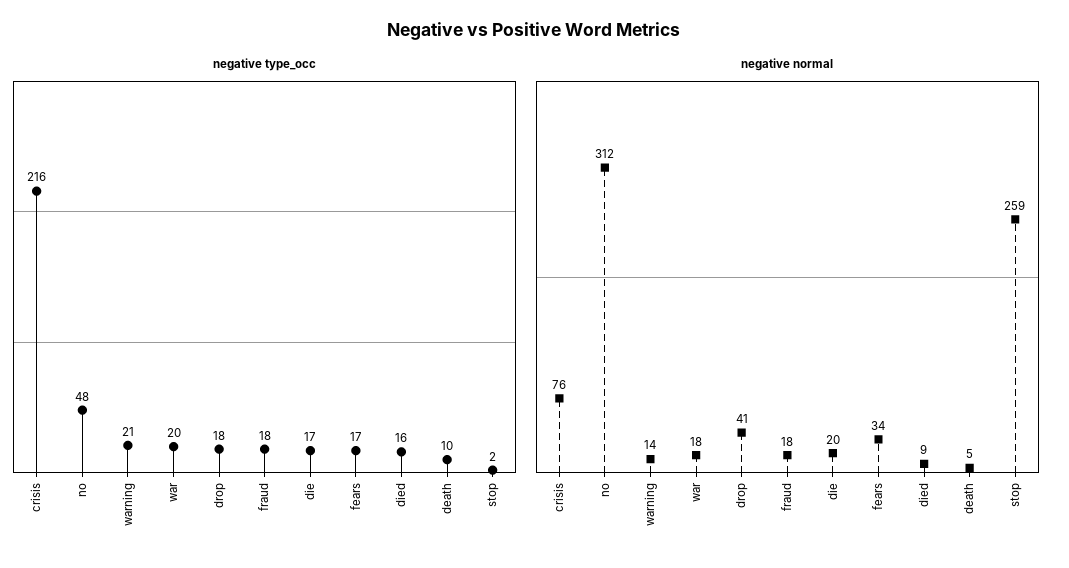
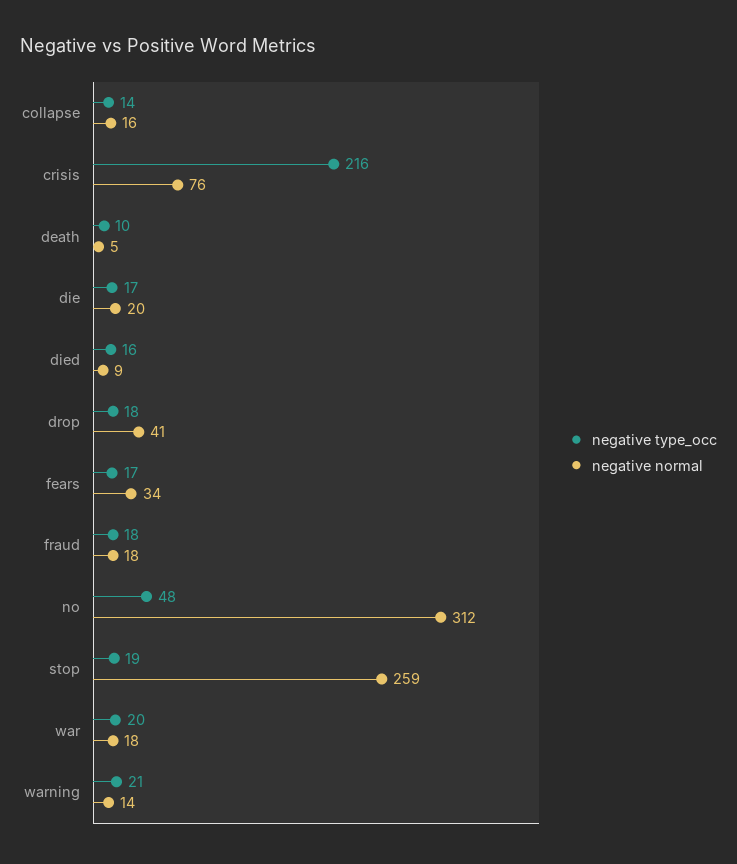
  {
    "negative type_occ": {
      "crisis": 216,
      "no": 48,
      "warning": 21,
      "war": 20,
      "drop": 18,
      "fraud": 18,
      "die": 17,
      "fears": 17,
      "died": 16,
      "death": 10,
-     "stop": 2
+     "stop": 19,
+     "collapse": 14
    },
    "negative normal": {
      "crisis": 76,
      "no": 312,
      "warning": 14,
      "war": 18,
      "drop": 41,
      "fraud": 18,
      "die": 20,
      "fears": 34,
      "died": 9,
      "death": 5,
-     "stop": 259
+     "stop": 259,
+     "collapse": 16
    }
  }

